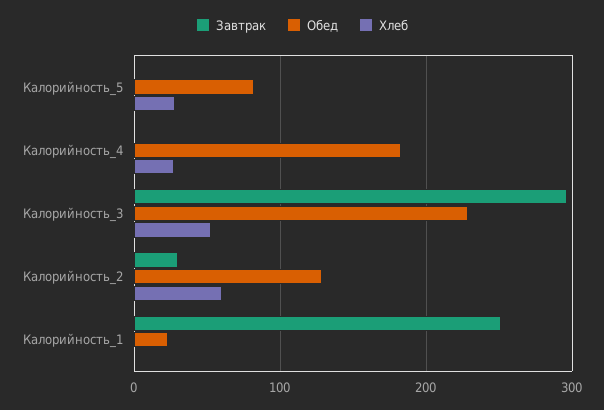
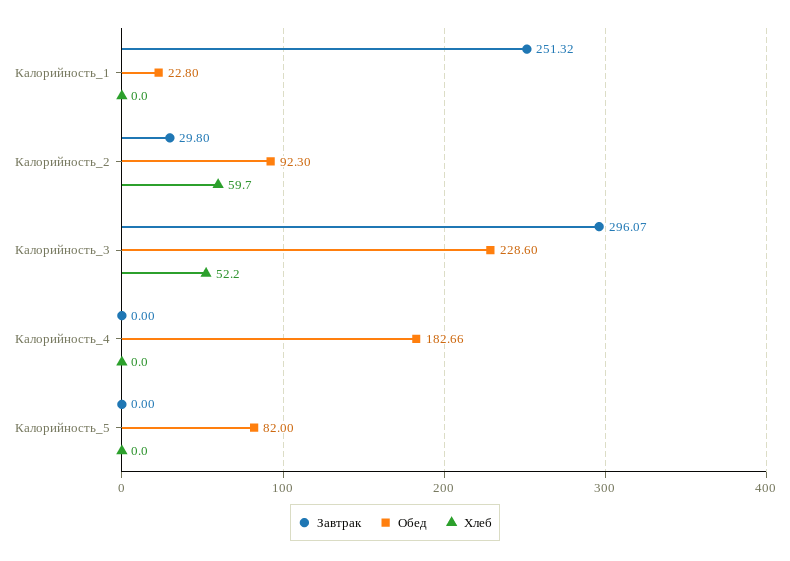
  {
    "Завтрак": {
      "Калорийность_5": 0,
      "Калорийность_4": 0,
      "Калорийность_3": 296.07,
      "Калорийность_2": 29.8,
      "Калорийность_1": 251.32
    },
    "Обед": {
      "Калорийность_5": 82,
      "Калорийность_4": 182.66,
      "Калорийность_3": 228.6,
-     "Калорийность_2": 130,
+     "Калорийность_2": 92.3,
      "Калорийность_1": 22.8
    },
    "Хлеб": {
-     "Калорийность_5": 30,
+     "Калорийность_5": 0,
-     "Калорийность_4": 30,
+     "Калорийность_4": 0,
      "Калорийность_3": 52.2,
      "Калорийность_2": 59.7,
      "Калорийность_1": 0
    }
  }

